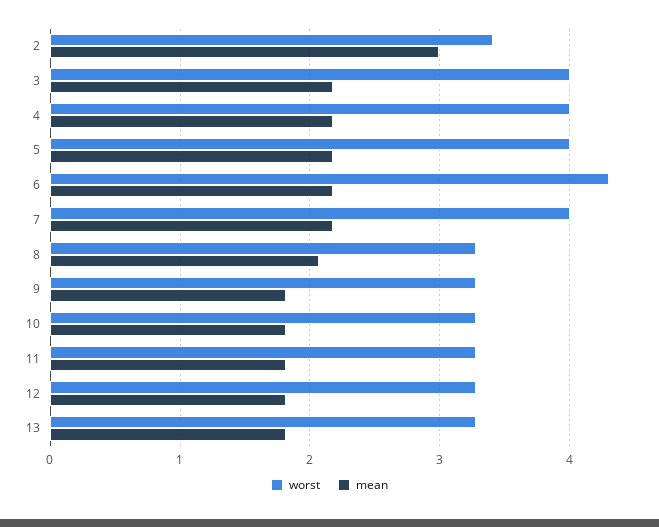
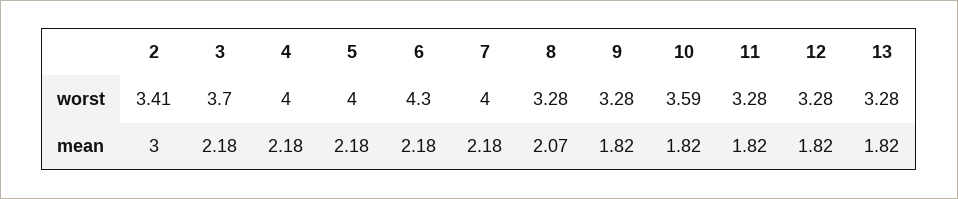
  {
    "worst": {
      "2": 3.41,
-     "3": 4,
+     "3": 3.7,
      "4": 4,
      "5": 4,
      "6": 4.3,
      "7": 4,
      "8": 3.28,
      "9": 3.28,
-     "10": 3.3,
+     "10": 3.59,
      "11": 3.28,
      "12": 3.28,
      "13": 3.28
    },
    "mean": {
      "2": 3,
      "3": 2.18,
      "4": 2.18,
      "5": 2.18,
      "6": 2.18,
      "7": 2.18,
      "8": 2.07,
      "9": 1.82,
      "10": 1.82,
      "11": 1.82,
      "12": 1.82,
      "13": 1.82
    }
  }

